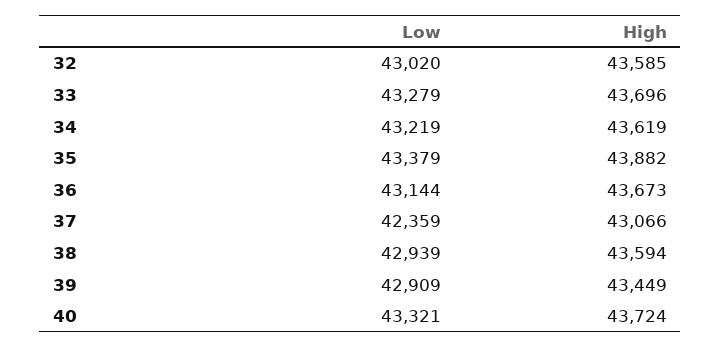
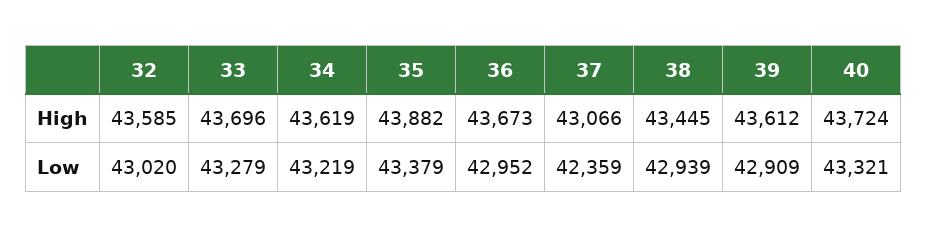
  {
    "Low": {
      "32": 43020,
      "33": 43279,
      "34": 43219,
      "35": 43379,
-     "36": 43144,
+     "36": 42952,
      "37": 42359,
      "38": 42939,
      "39": 42909,
      "40": 43321
    },
    "High": {
      "32": 43585,
      "33": 43696,
      "34": 43619,
      "35": 43882,
      "36": 43673,
      "37": 43066,
-     "38": 43594,
+     "38": 43445,
-     "39": 43449,
+     "39": 43612,
      "40": 43724
    }
  }

